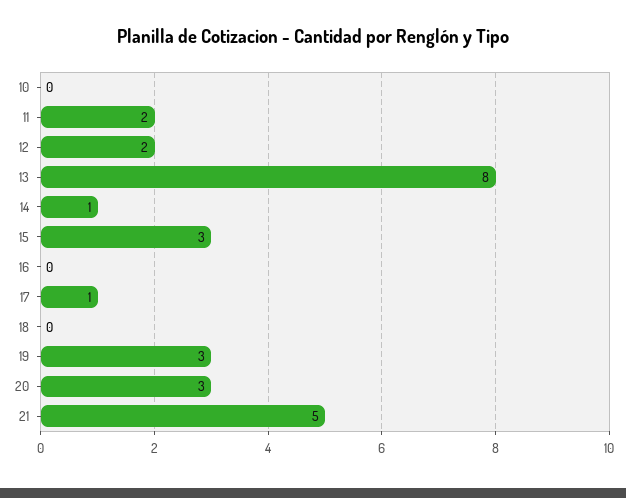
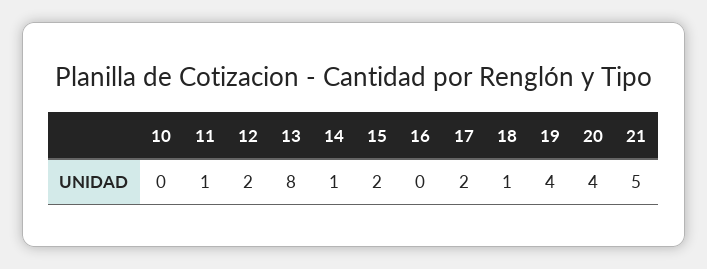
  {
    "10": 0,
-   "11": 2,
+   "11": 1,
    "12": 2,
    "13": 8,
    "14": 1,
-   "15": 3,
+   "15": 2,
    "16": 0,
-   "17": 1,
+   "17": 2,
-   "18": 0,
+   "18": 1,
-   "19": 3,
+   "19": 4,
-   "20": 3,
+   "20": 4,
    "21": 5
  }

